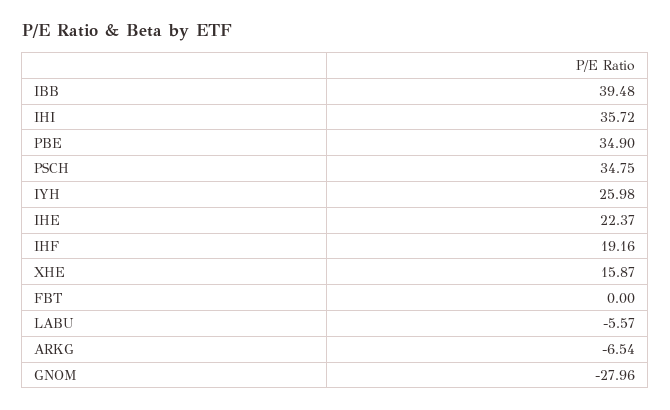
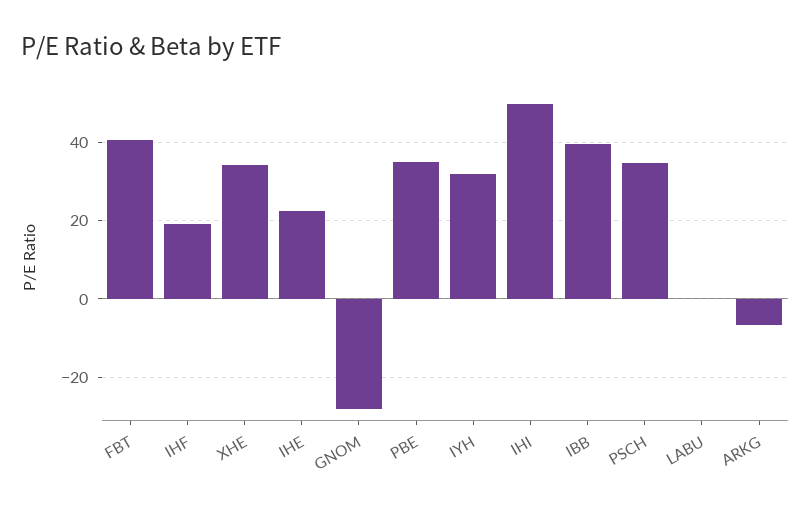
  {
    "IBB": 39.48,
-   "IHI": 35.72,
+   "IHI": 50,
    "PBE": 34.9,
    "PSCH": 34.75,
-   "IYH": 25.98,
+   "IYH": 32,
    "IHE": 22.37,
    "IHF": 19.16,
-   "XHE": 15.87,
+   "XHE": 34,
-   "FBT": 0,
+   "FBT": 40,
-   "LABU": -5.57,
+   "LABU": 0,
    "ARKG": -6.54,
    "GNOM": -27.96
  }

